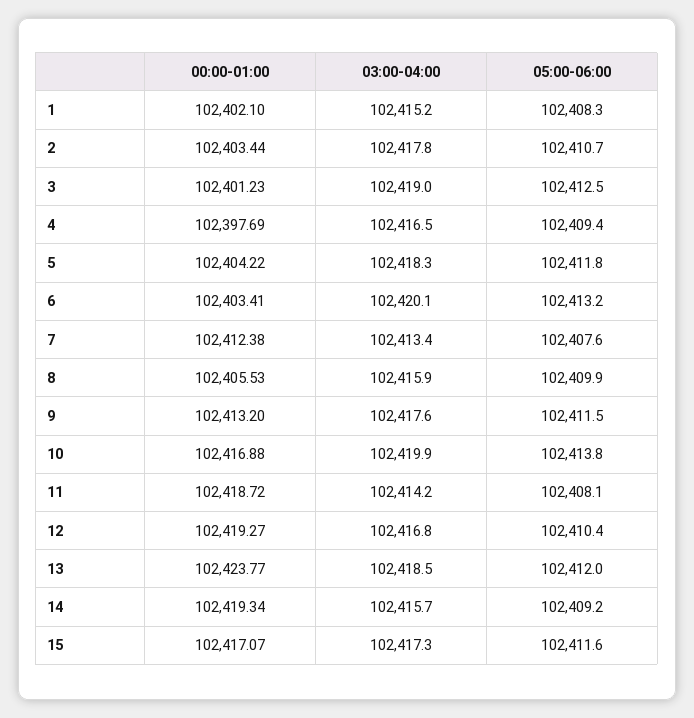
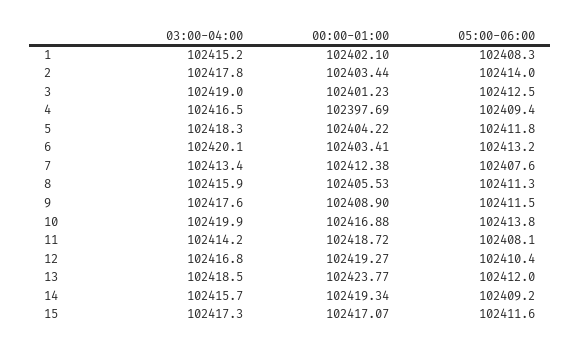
  {
    "00:00-01:00": {
      "1": 102402.1,
      "2": 102403.44,
      "3": 102401.23,
      "4": 102397.69,
      "5": 102404.22,
      "6": 102403.41,
      "7": 102412.38,
      "8": 102405.53,
-     "9": 102413.2,
+     "9": 102408.9,
      "10": 102416.88,
      "11": 102418.72,
      "12": 102419.27,
      "13": 102423.77,
      "14": 102419.34,
      "15": 102417.07
    },
    "03:00-04:00": {
      "1": 102415.2,
      "2": 102417.8,
      "3": 102419,
      "4": 102416.5,
      "5": 102418.3,
      "6": 102420.1,
      "7": 102413.4,
      "8": 102415.9,
      "9": 102417.6,
      "10": 102419.9,
      "11": 102414.2,
      "12": 102416.8,
      "13": 102418.5,
      "14": 102415.7,
      "15": 102417.3
    },
    "05:00-06:00": {
      "1": 102408.3,
-     "2": 102410.7,
+     "2": 102414,
      "3": 102412.5,
      "4": 102409.4,
      "5": 102411.8,
      "6": 102413.2,
      "7": 102407.6,
-     "8": 102409.9,
+     "8": 102411.3,
      "9": 102411.5,
      "10": 102413.8,
      "11": 102408.1,
      "12": 102410.4,
      "13": 102412,
      "14": 102409.2,
      "15": 102411.6
    }
  }

